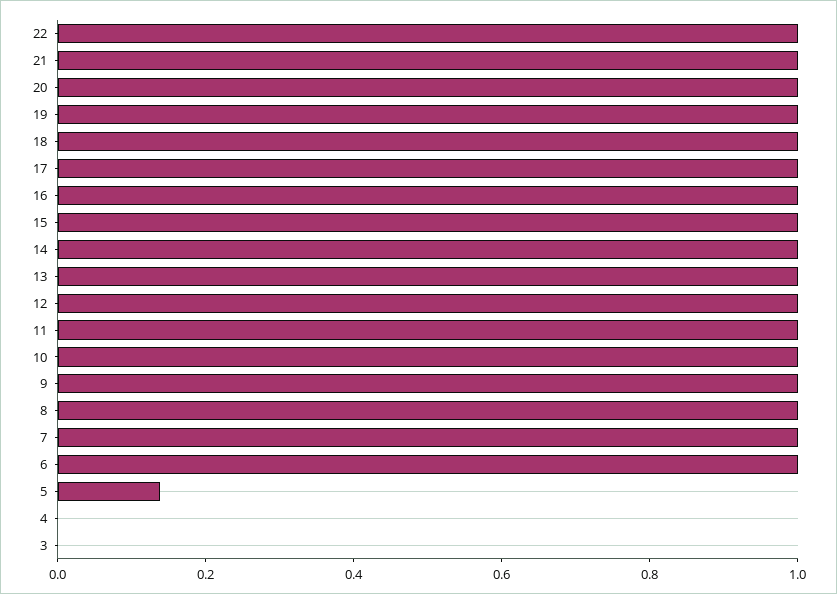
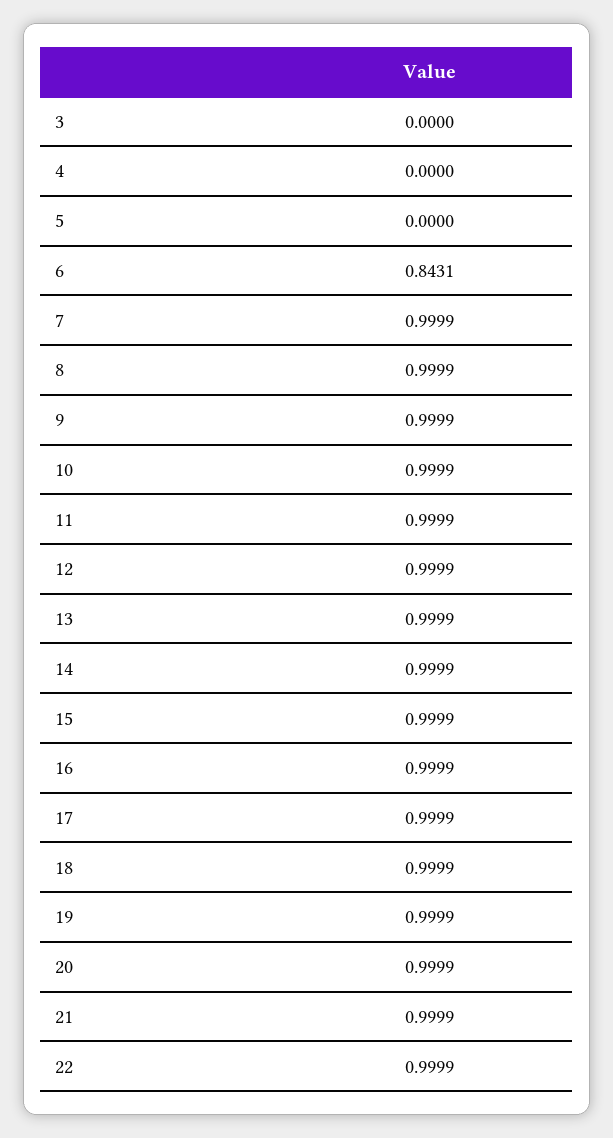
  {
    "22": 0.9999,
    "21": 0.9999,
    "20": 0.9999,
    "19": 0.9999,
    "18": 0.9999,
    "17": 0.9999,
    "16": 0.9999,
    "15": 0.9999,
    "14": 0.9999,
    "13": 0.9999,
    "12": 0.9999,
    "11": 0.9999,
    "10": 0.9999,
    "9": 0.9999,
    "8": 0.9999,
    "7": 0.9999,
-   "6": 1,
+   "6": 0.8431,
-   "5": 0.15,
+   "5": 0,
    "4": 0,
    "3": 0
  }

